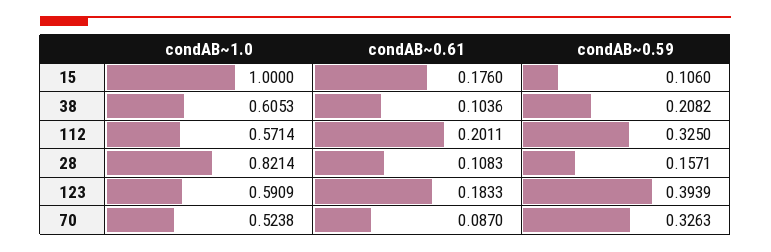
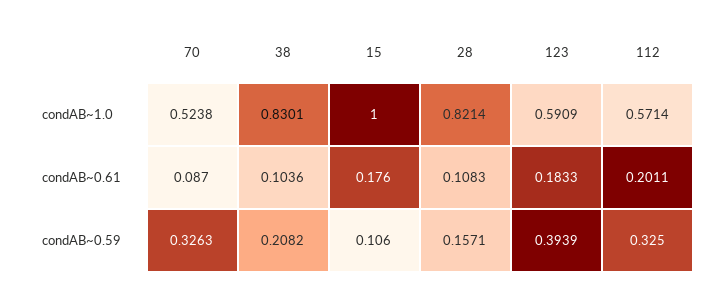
  {
    "condAB~1.0": {
      "15": 1,
-     "38": 0.6053,
+     "38": 0.8301,
      "112": 0.5714,
      "28": 0.8214,
      "123": 0.5909,
      "70": 0.5238
    },
    "condAB~0.61": {
      "15": 0.176,
      "38": 0.1036,
      "112": 0.2011,
      "28": 0.1083,
      "123": 0.1833,
      "70": 0.087
    },
    "condAB~0.59": {
      "15": 0.106,
      "38": 0.2082,
      "112": 0.325,
      "28": 0.1571,
      "123": 0.3939,
      "70": 0.3263
    }
  }

